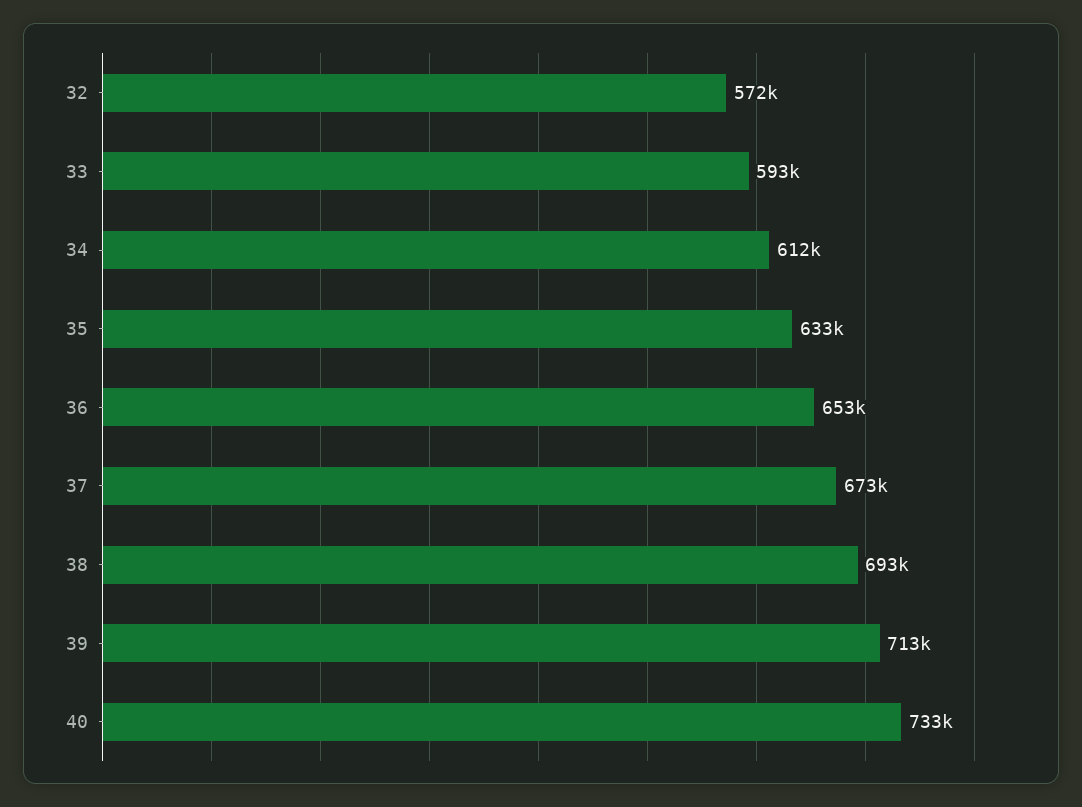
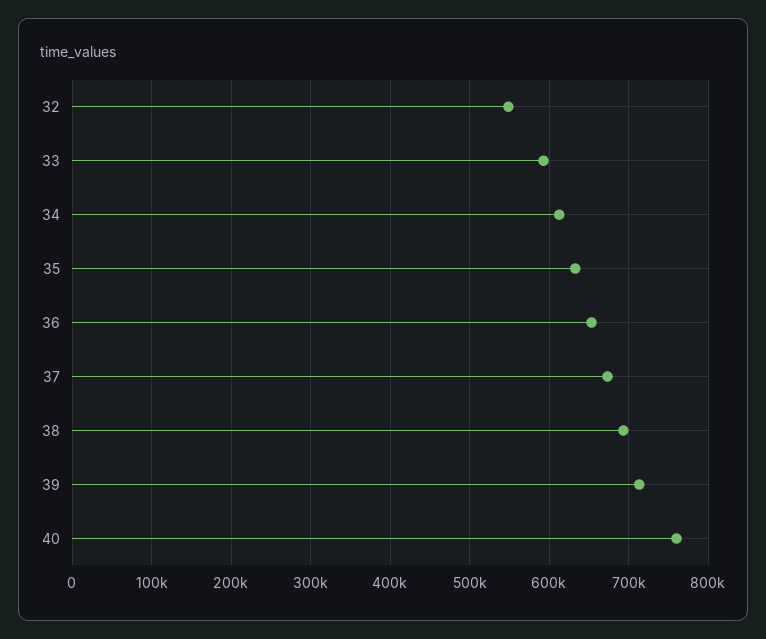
  {
-   "32": 572000,
+   "32": 550000,
    "33": 593000,
    "34": 612000,
    "35": 633000,
    "36": 653000,
    "37": 673000,
    "38": 693000,
    "39": 713000,
-   "40": 733000
+   "40": 760000
  }

